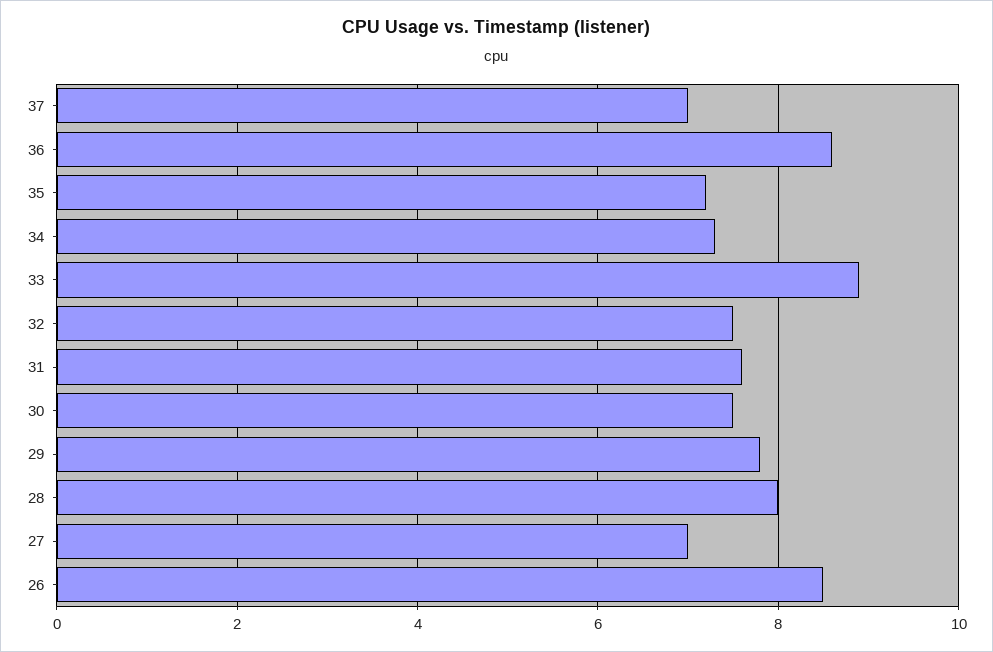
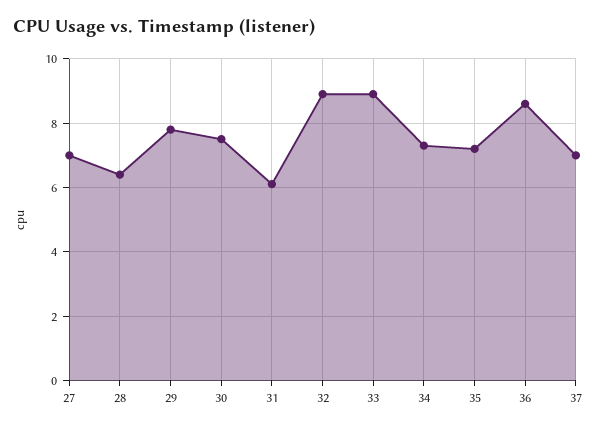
  {
    "37": 7,
    "36": 8.5,
    "35": 7,
    "34": 7.5,
    "33": 9,
-   "32": 7.5,
+   "32": 9,
-   "31": 7.5,
+   "31": 6,
    "30": 7.5,
    "29": 8,
-   "28": 8,
+   "28": 6.5,
-   "27": 7,
+   "27": 7
-   "26": 8.5
  }

